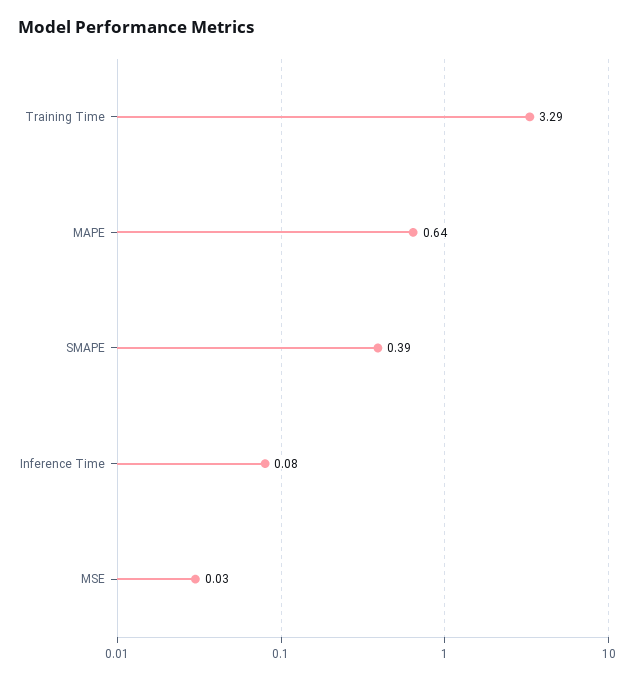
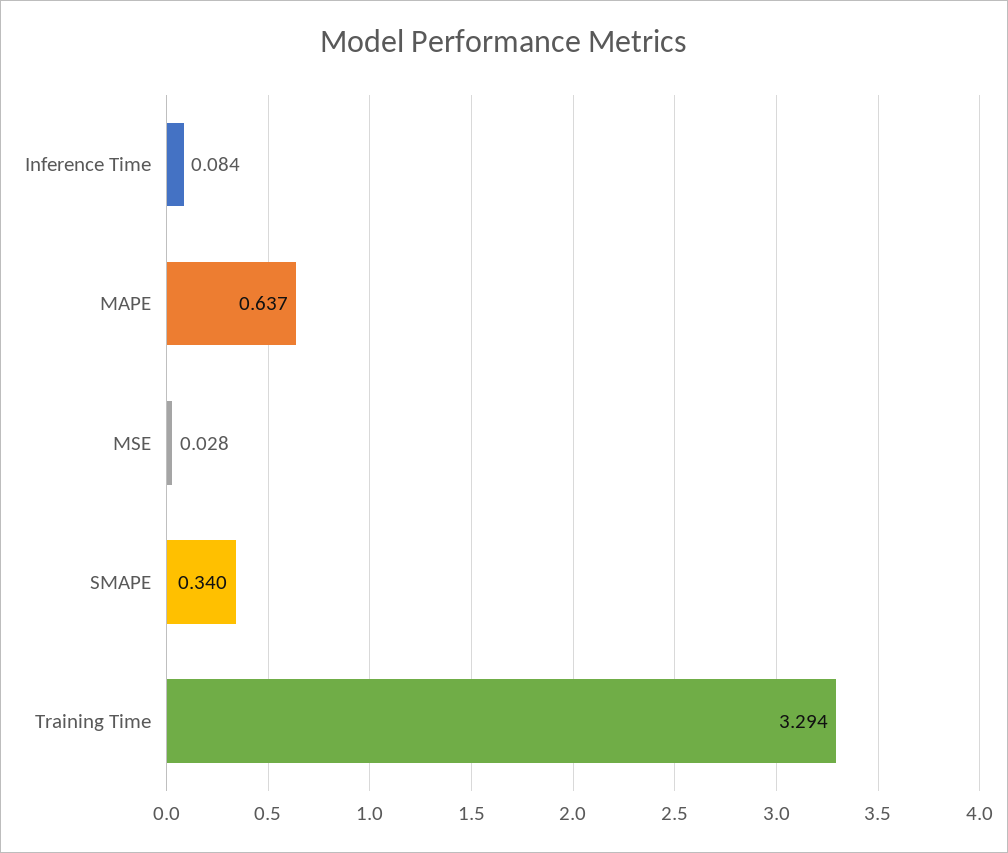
  {
    "Training Time": 3.294,
    "MAPE": 0.637,
-   "SMAPE": 0.39,
+   "SMAPE": 0.34,
    "Inference Time": 0.084,
    "MSE": 0.028
  }

